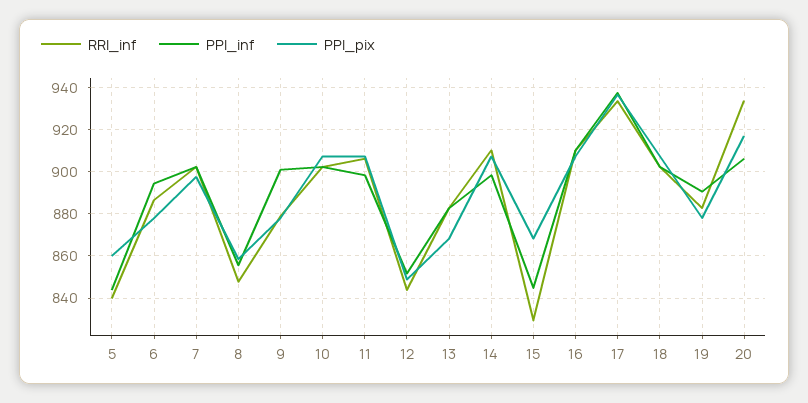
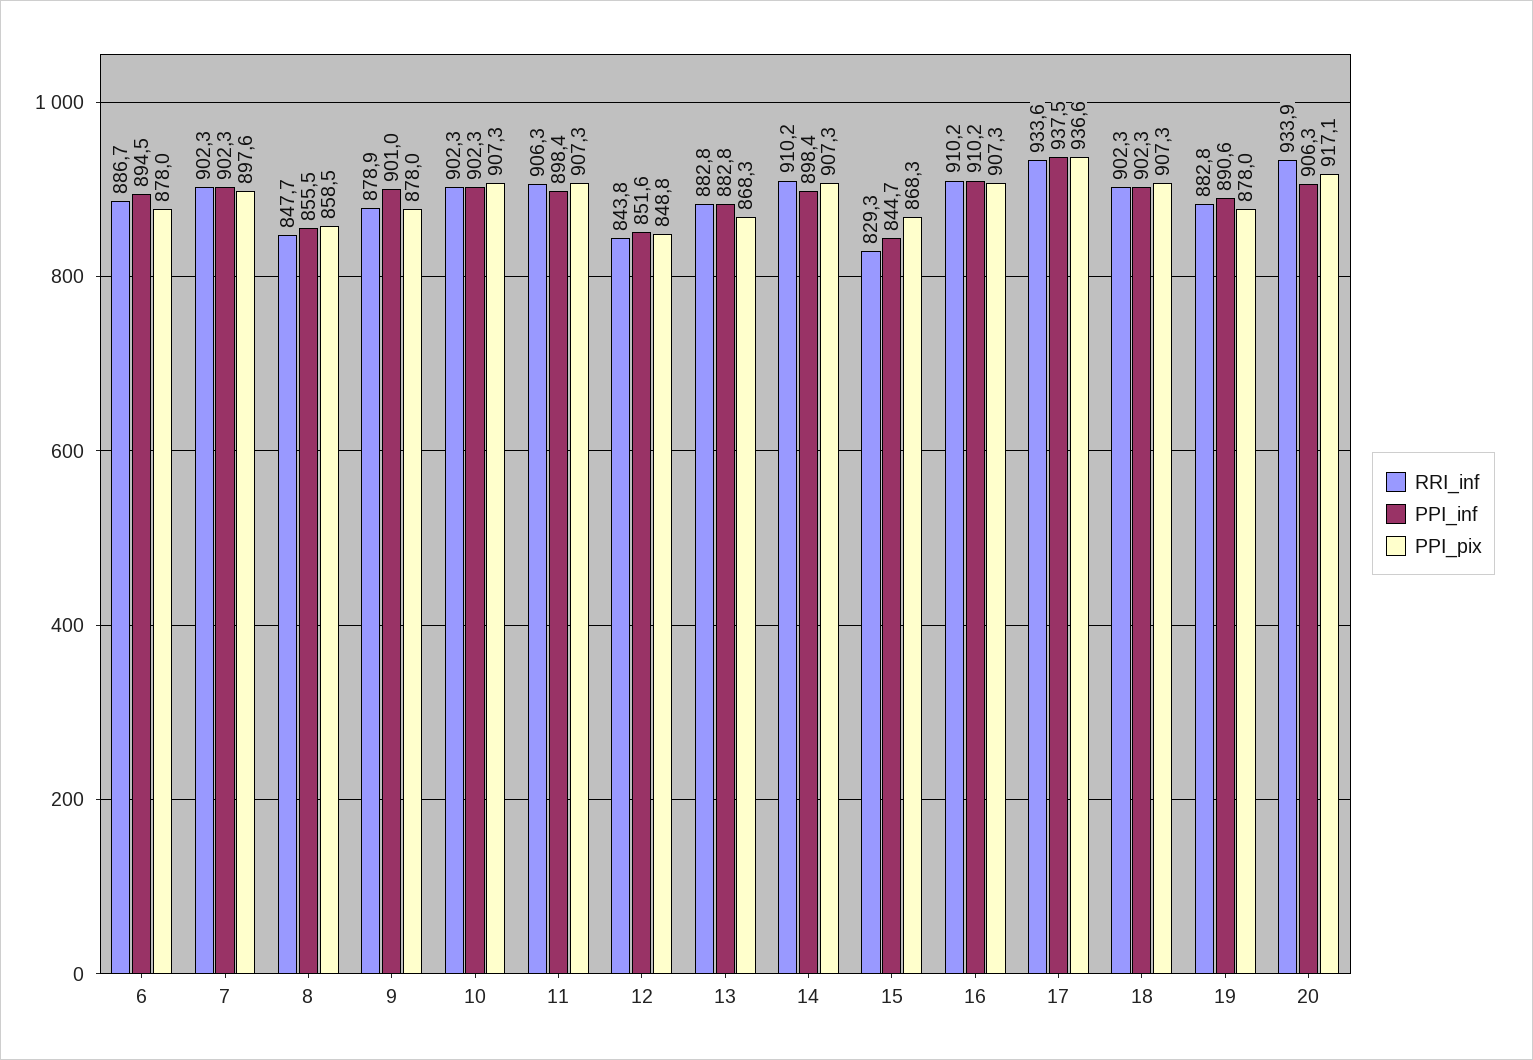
  {
    "RRI_inf": {
-     "5": 840,
      "6": 886.7,
      "7": 902.3,
      "8": 847.7,
      "9": 878.9,
      "10": 902.3,
      "11": 906.3,
      "12": 843.8,
      "13": 882.8,
      "14": 910.2,
      "15": 829.3,
      "16": 910.2,
      "17": 933.6,
      "18": 902.3,
      "19": 882.8,
      "20": 933.9
    },
    "PPI_inf": {
-     "5": 845,
      "6": 894.5,
      "7": 902.3,
      "8": 855.5,
      "9": 901,
      "10": 902.3,
      "11": 898.4,
      "12": 851.6,
      "13": 882.8,
      "14": 898.4,
      "15": 844.7,
      "16": 910.2,
      "17": 937.5,
      "18": 902.3,
      "19": 890.6,
      "20": 906.3
    },
    "PPI_pix": {
-     "5": 860,
      "6": 878,
      "7": 897.6,
      "8": 858.5,
      "9": 878,
      "10": 907.3,
      "11": 907.3,
      "12": 848.8,
      "13": 868.3,
      "14": 907.3,
      "15": 868.3,
      "16": 907.3,
      "17": 936.6,
      "18": 907.3,
      "19": 878,
      "20": 917.1
    }
  }

